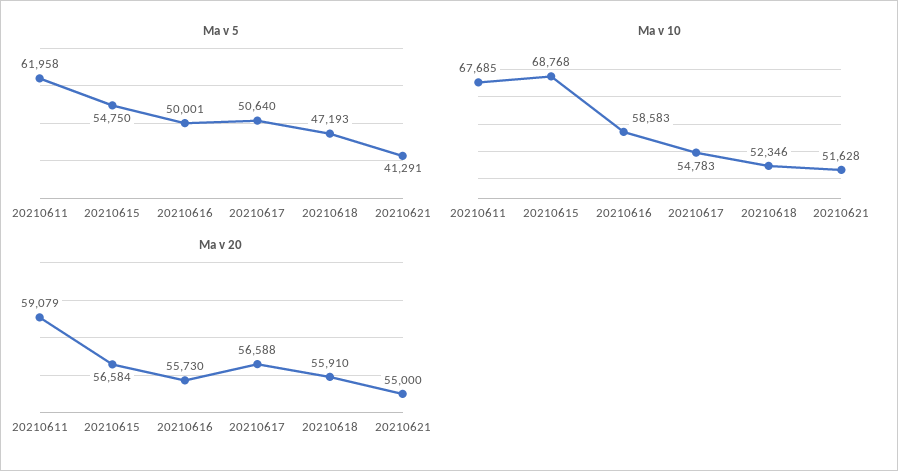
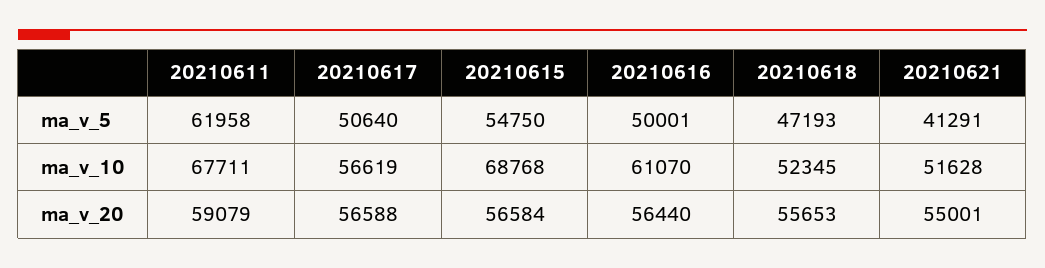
  {
    "Ma v 5": {
      "20210611": 61958,
      "20210615": 54750,
      "20210616": 50001,
      "20210617": 50640,
      "20210618": 47193,
      "20210621": 41291
    },
    "Ma v 10": {
-     "20210611": 67685,
+     "20210611": 67711,
      "20210615": 68768,
-     "20210616": 58583,
+     "20210616": 61070,
-     "20210617": 54783,
+     "20210617": 56619,
-     "20210618": 52346,
+     "20210618": 52345,
      "20210621": 51628
    },
    "Ma v 20": {
      "20210611": 59079,
      "20210615": 56584,
-     "20210616": 55730,
+     "20210616": 56440,
      "20210617": 56588,
-     "20210618": 55910,
+     "20210618": 55653,
-     "20210621": 55000
+     "20210621": 55001
    }
  }

